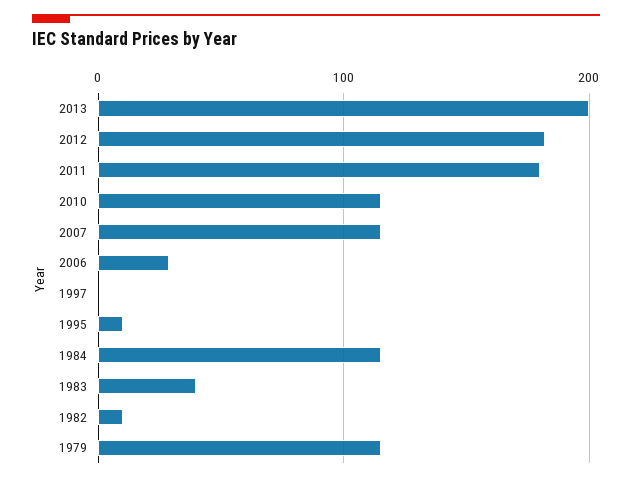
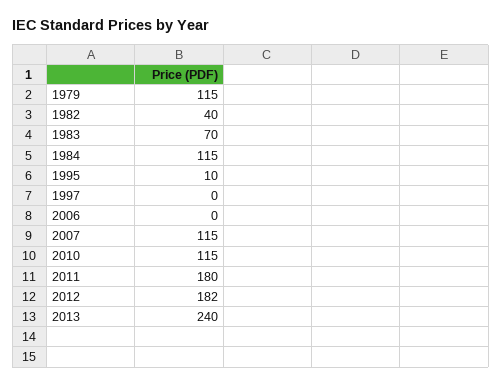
  {
-   "2013": 200,
+   "2013": 240,
    "2012": 182,
    "2011": 180,
    "2010": 115,
    "2007": 115,
-   "2006": 30,
+   "2006": 0,
    "1997": 0,
    "1995": 10,
    "1984": 115,
-   "1983": 40,
+   "1983": 70,
-   "1982": 10,
+   "1982": 40,
    "1979": 115
  }

